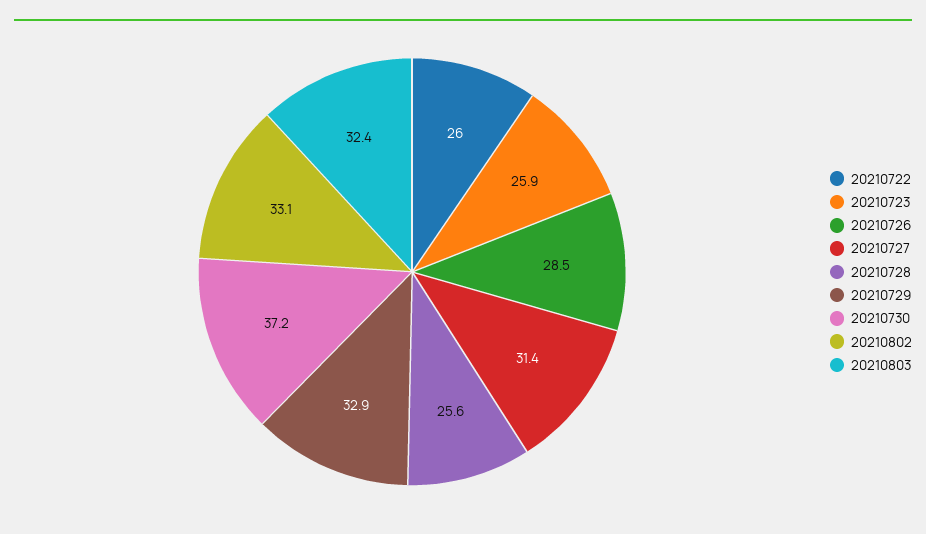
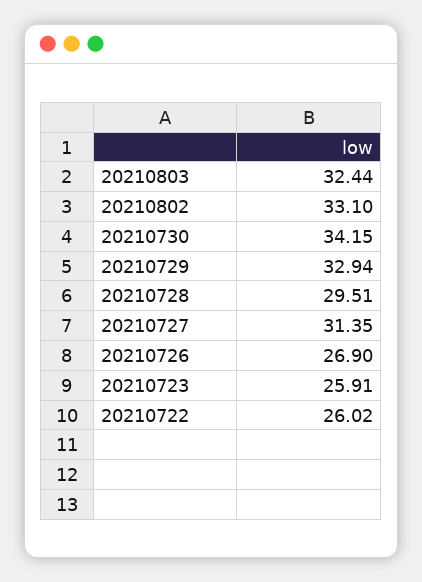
  {
    "20210722": 26.02,
    "20210723": 25.91,
-   "20210726": 28.5,
+   "20210726": 26.9,
    "20210727": 31.35,
-   "20210728": 25.6,
+   "20210728": 29.51,
    "20210729": 32.94,
-   "20210730": 37.2,
+   "20210730": 34.15,
    "20210802": 33.1,
    "20210803": 32.44
  }

